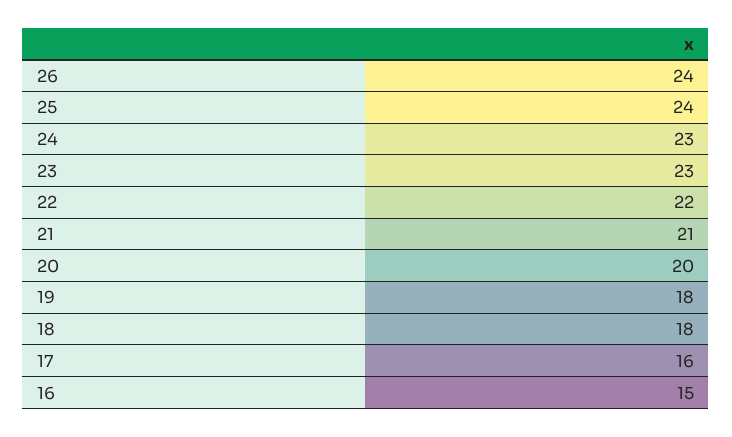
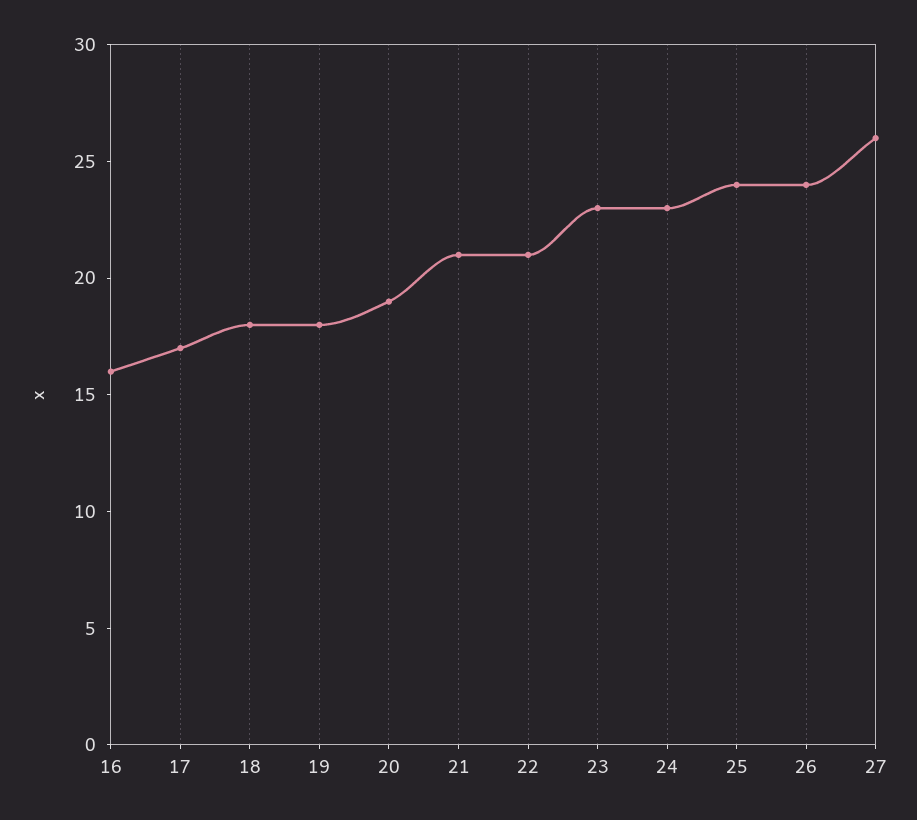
  {
    "26": 24,
    "25": 24,
    "24": 23,
    "23": 23,
-   "22": 22,
+   "22": 21,
    "21": 21,
-   "20": 20,
+   "20": 19,
    "19": 18,
    "18": 18,
-   "17": 16,
+   "17": 17,
-   "16": 15
+   "16": 16,
+   "27": 26
  }

